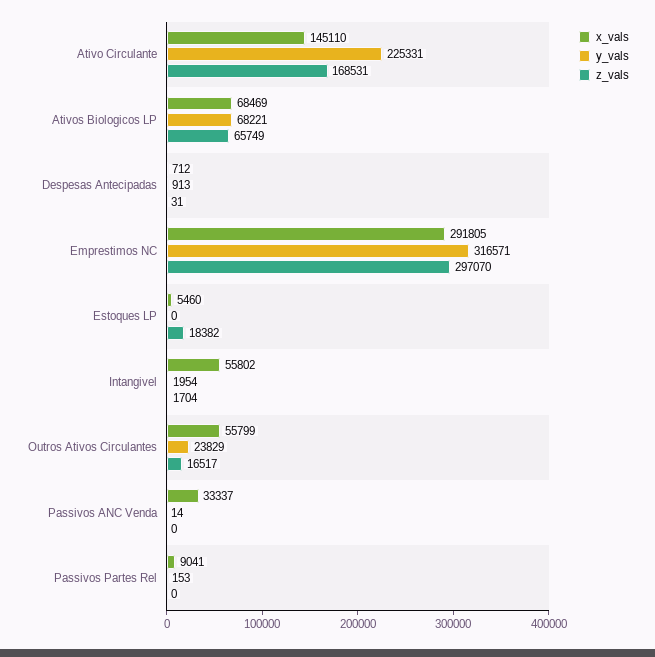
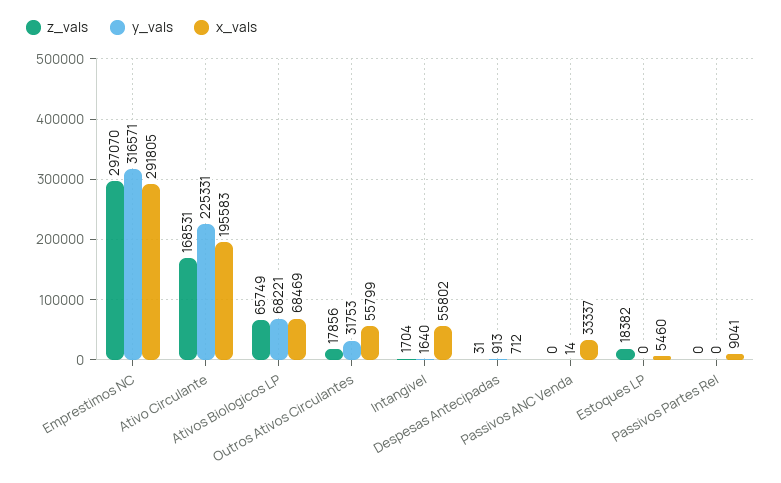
  {
    "x_vals": {
-     "Ativo Circulante": 145110,
+     "Ativo Circulante": 195583,
      "Ativos Biologicos LP": 68469,
      "Despesas Antecipadas": 712,
      "Emprestimos NC": 291805,
      "Estoques LP": 5460,
      "Intangivel": 55802,
      "Outros Ativos Circulantes": 55799,
      "Passivos ANC Venda": 33337,
      "Passivos Partes Rel": 9041
    },
    "y_vals": {
      "Ativo Circulante": 225331,
      "Ativos Biologicos LP": 68221,
      "Despesas Antecipadas": 913,
      "Emprestimos NC": 316571,
      "Estoques LP": 0,
-     "Intangivel": 1954,
+     "Intangivel": 1640,
-     "Outros Ativos Circulantes": 23829,
+     "Outros Ativos Circulantes": 31753,
      "Passivos ANC Venda": 14,
-     "Passivos Partes Rel": 153
+     "Passivos Partes Rel": 0
    },
    "z_vals": {
      "Ativo Circulante": 168531,
      "Ativos Biologicos LP": 65749,
      "Despesas Antecipadas": 31,
      "Emprestimos NC": 297070,
      "Estoques LP": 18382,
      "Intangivel": 1704,
-     "Outros Ativos Circulantes": 16517,
+     "Outros Ativos Circulantes": 17856,
      "Passivos ANC Venda": 0,
      "Passivos Partes Rel": 0
    }
  }

